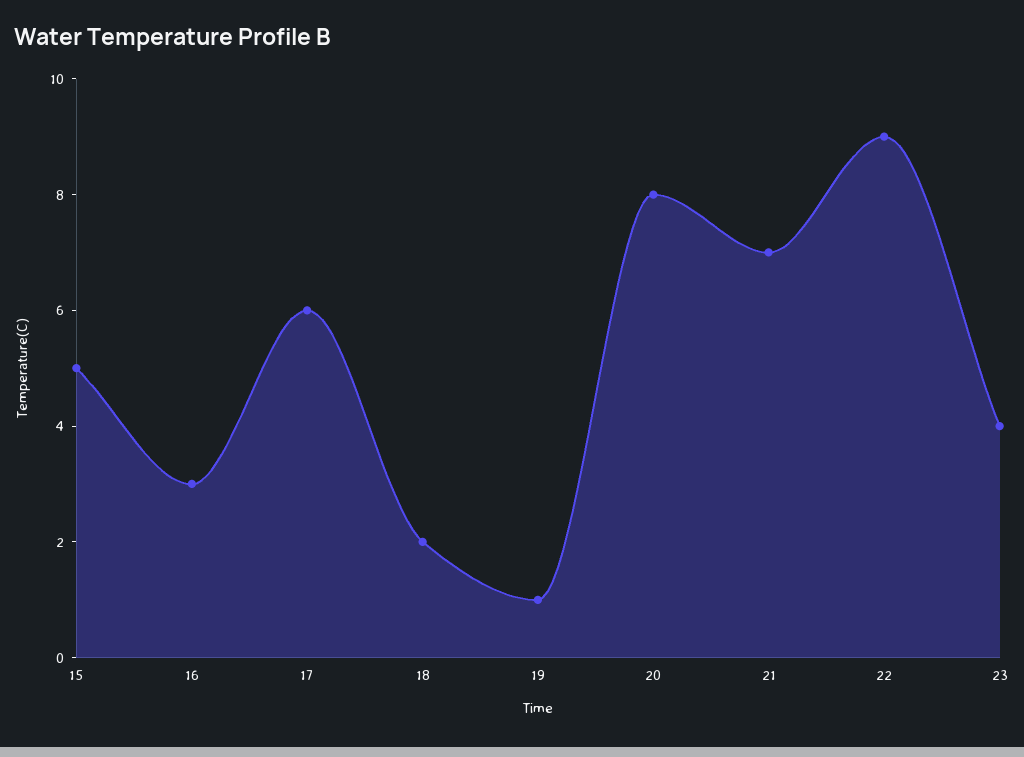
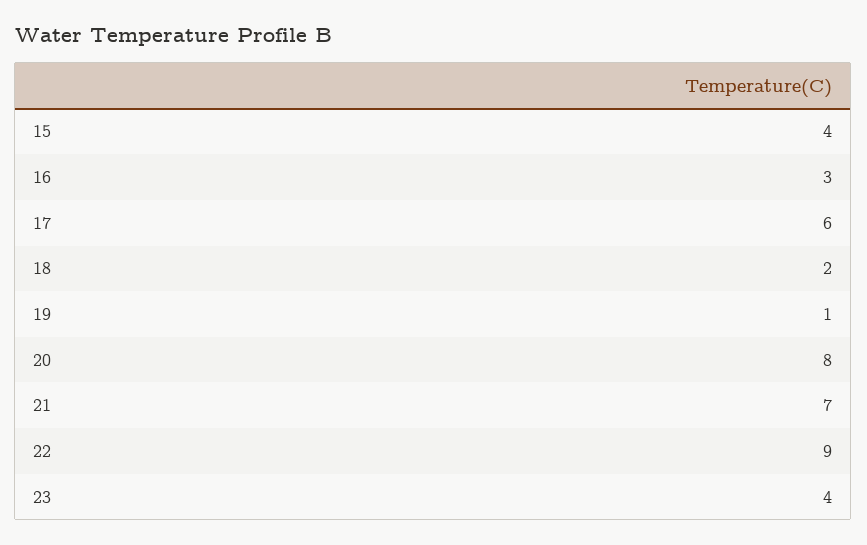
  {
-   "15": 5,
+   "15": 4,
    "16": 3,
    "17": 6,
    "18": 2,
    "19": 1,
    "20": 8,
    "21": 7,
    "22": 9,
    "23": 4
  }

